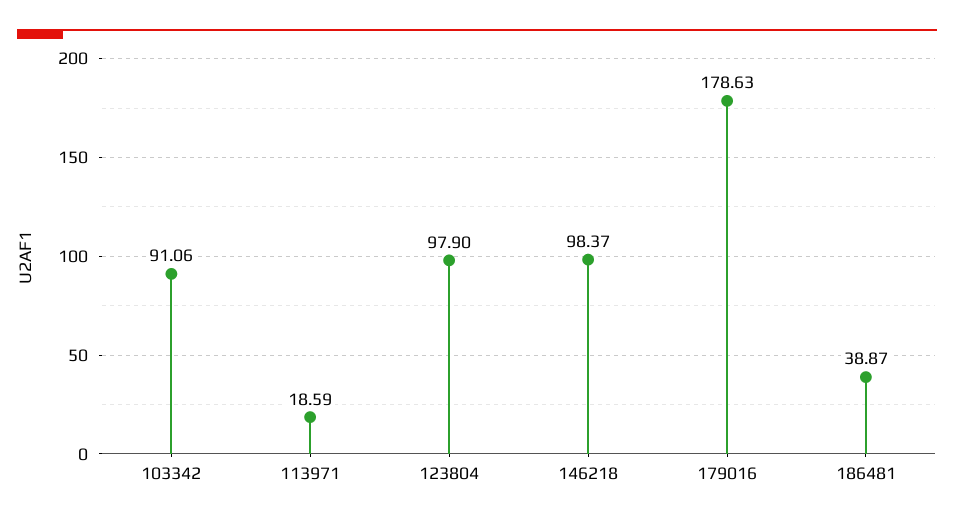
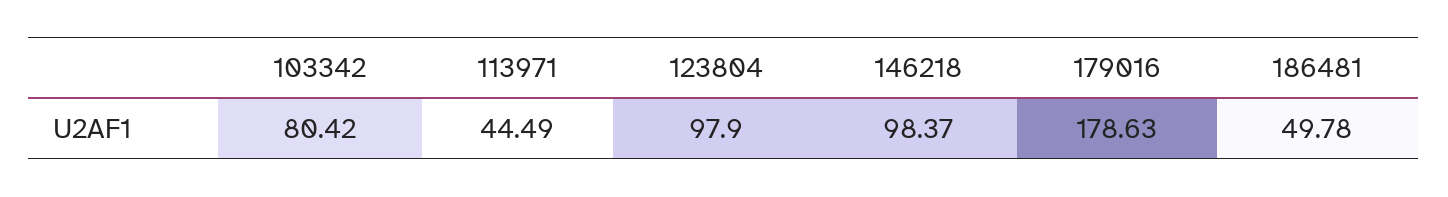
  {
-   "103342": 91.06,
+   "103342": 80.42,
-   "113971": 18.59,
+   "113971": 44.49,
    "123804": 97.9,
    "146218": 98.37,
    "179016": 178.63,
-   "186481": 38.87
+   "186481": 49.78
  }

